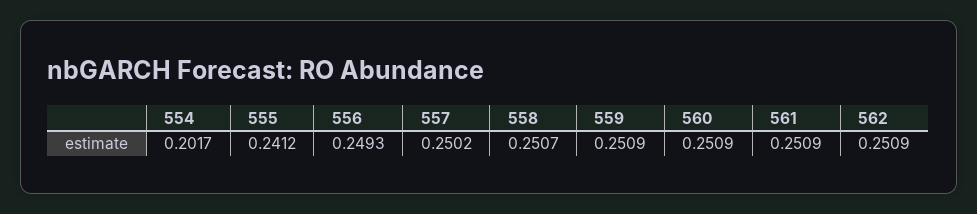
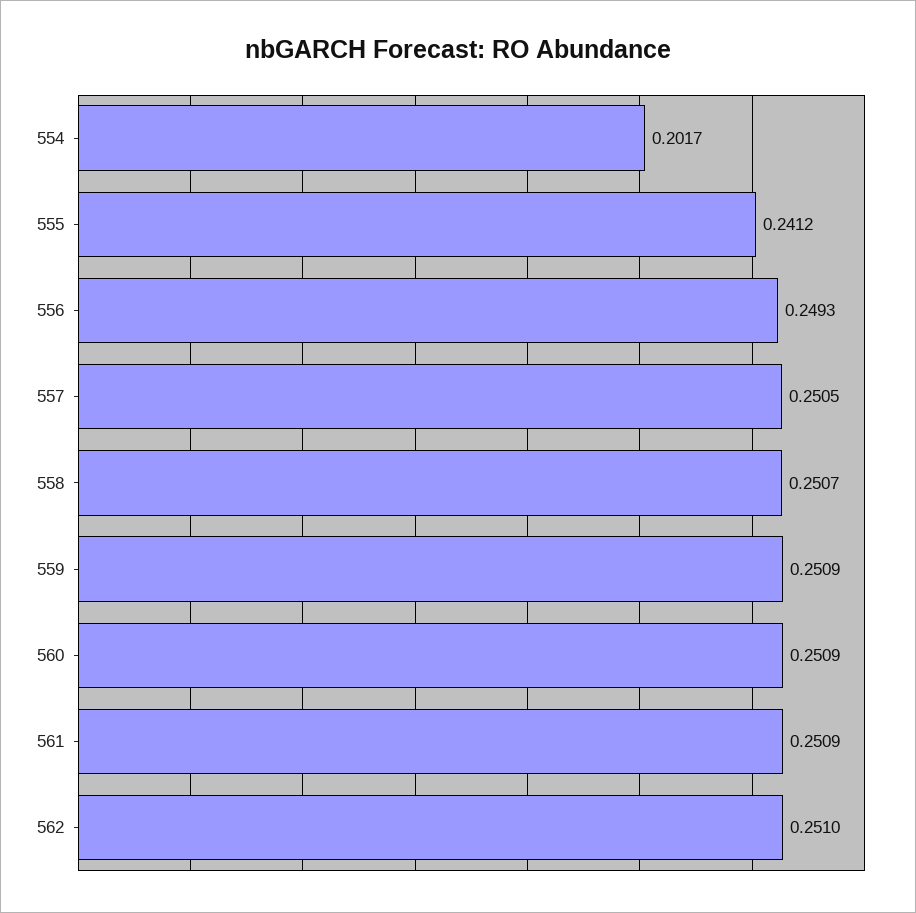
  {
    "554": 0.2017,
    "555": 0.2412,
    "556": 0.2493,
-   "557": 0.2502,
+   "557": 0.2505,
    "558": 0.2507,
    "559": 0.2509,
    "560": 0.2509,
    "561": 0.2509,
-   "562": 0.2509
+   "562": 0.251
  }

